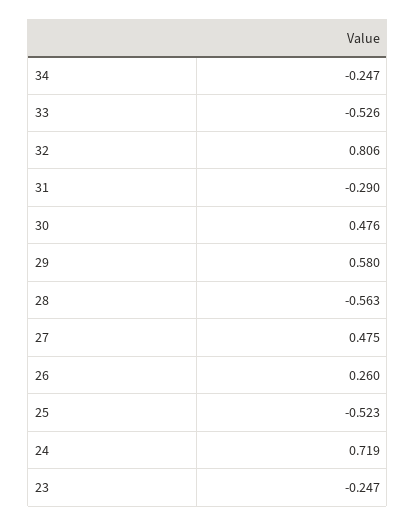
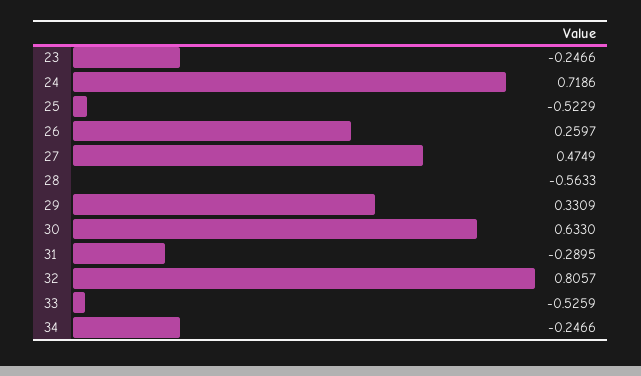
  {
    "34": -0.2466,
    "33": -0.5259,
    "32": 0.8057,
    "31": -0.2895,
-   "30": 0.476,
+   "30": 0.633,
-   "29": 0.58,
+   "29": 0.3309,
    "28": -0.5633,
    "27": 0.4749,
    "26": 0.2597,
    "25": -0.5229,
    "24": 0.7186,
    "23": -0.2466
  }

